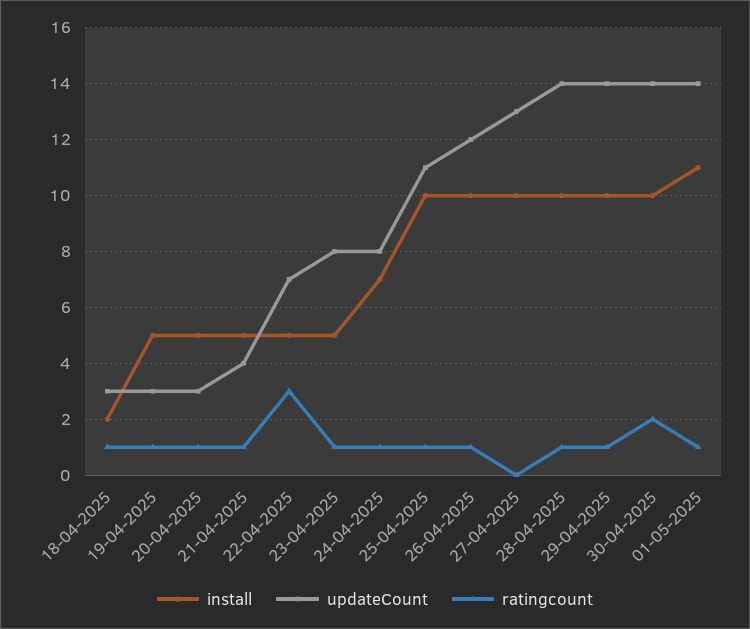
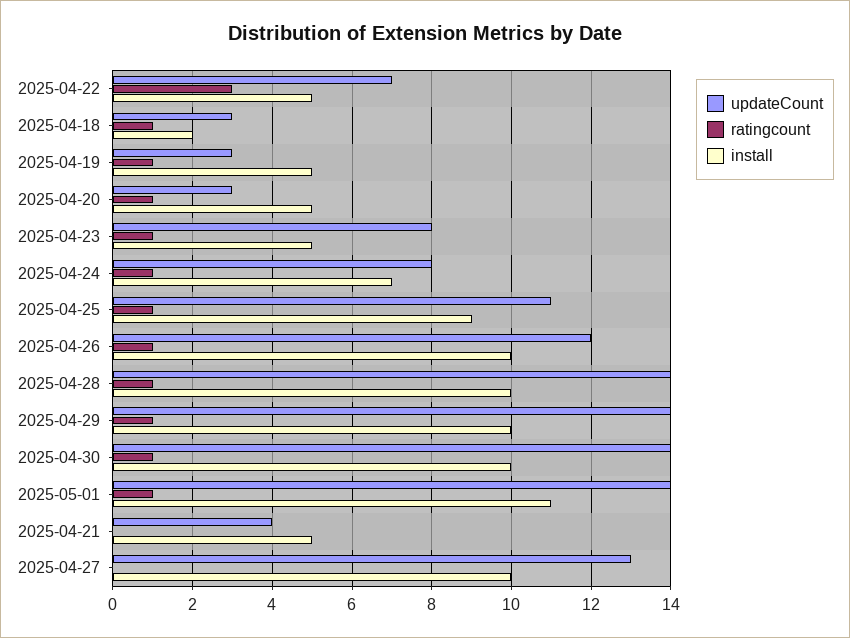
  {
    "install": {
      "18-04-2025": 2,
      "19-04-2025": 5,
      "20-04-2025": 5,
      "21-04-2025": 5,
      "22-04-2025": 5,
      "23-04-2025": 5,
      "24-04-2025": 7,
-     "25-04-2025": 10,
+     "25-04-2025": 9,
      "26-04-2025": 10,
      "27-04-2025": 10,
      "28-04-2025": 10,
      "29-04-2025": 10,
      "30-04-2025": 10,
      "01-05-2025": 11
    },
    "updateCount": {
      "18-04-2025": 3,
      "19-04-2025": 3,
      "20-04-2025": 3,
      "21-04-2025": 4,
      "22-04-2025": 7,
      "23-04-2025": 8,
      "24-04-2025": 8,
      "25-04-2025": 11,
      "26-04-2025": 12,
      "27-04-2025": 13,
      "28-04-2025": 14,
      "29-04-2025": 14,
      "30-04-2025": 14,
      "01-05-2025": 14
    },
    "ratingcount": {
      "18-04-2025": 1,
      "19-04-2025": 1,
      "20-04-2025": 1,
-     "21-04-2025": 1,
+     "21-04-2025": 0,
      "22-04-2025": 3,
      "23-04-2025": 1,
      "24-04-2025": 1,
      "25-04-2025": 1,
      "26-04-2025": 1,
      "27-04-2025": 0,
      "28-04-2025": 1,
      "29-04-2025": 1,
-     "30-04-2025": 2,
+     "30-04-2025": 1,
      "01-05-2025": 1
    }
  }

